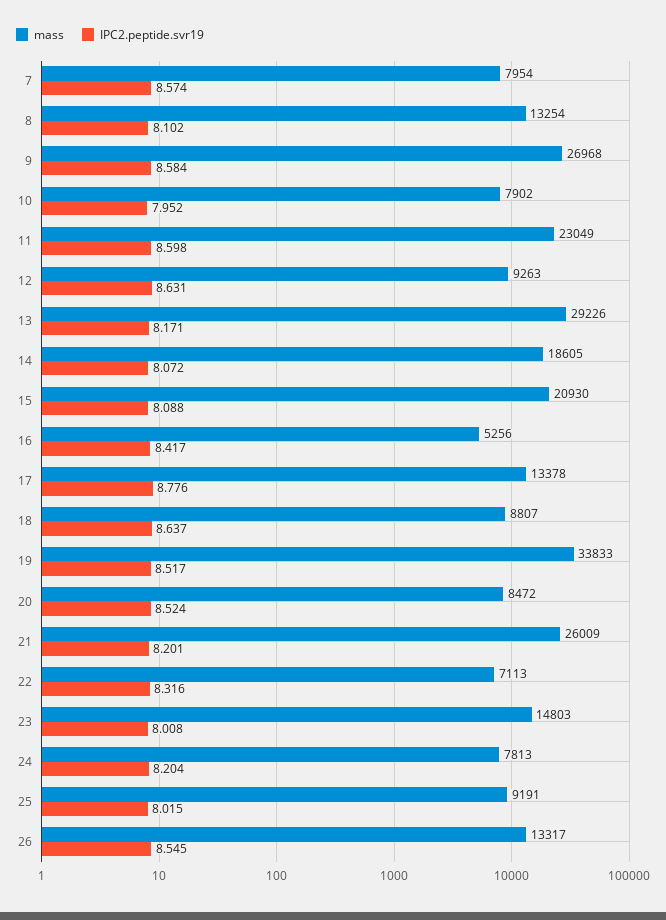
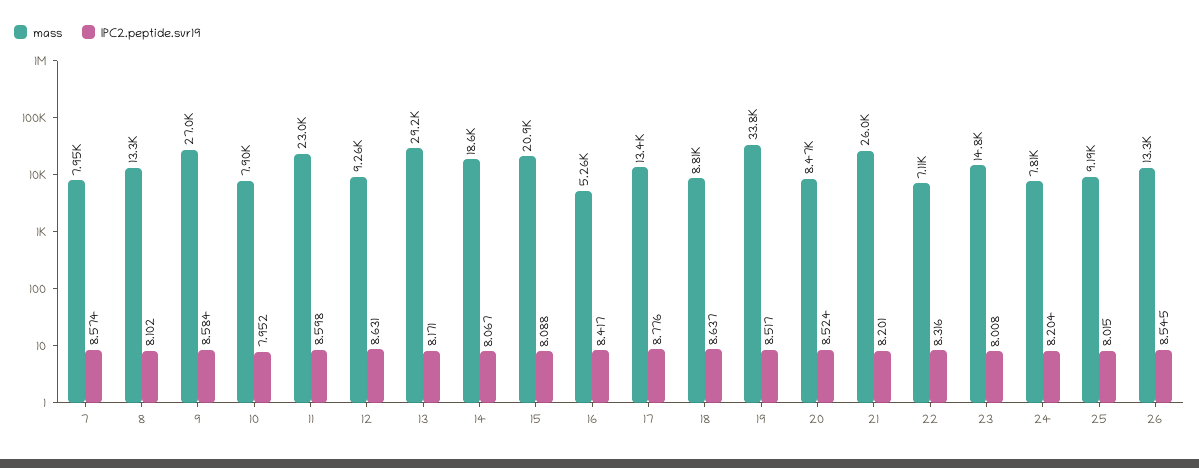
  {
    "mass": {
      "7": 7954,
      "8": 13254,
      "9": 26968,
      "10": 7902,
      "11": 23049,
      "12": 9263,
      "13": 29226,
      "14": 18605,
      "15": 20930,
      "16": 5256,
      "17": 13378,
      "18": 8807,
      "19": 33833,
      "20": 8472,
      "21": 26009,
      "22": 7113,
      "23": 14803,
      "24": 7813,
      "25": 9191,
      "26": 13317
    },
    "IPC2.peptide.svr19": {
      "7": 8.574,
      "8": 8.102,
      "9": 8.584,
      "10": 7.952,
      "11": 8.598,
      "12": 8.631,
      "13": 8.171,
-     "14": 8.072,
+     "14": 8.067,
      "15": 8.088,
      "16": 8.417,
      "17": 8.776,
      "18": 8.637,
      "19": 8.517,
      "20": 8.524,
      "21": 8.201,
      "22": 8.316,
      "23": 8.008,
      "24": 8.204,
      "25": 8.015,
      "26": 8.545
    }
  }

